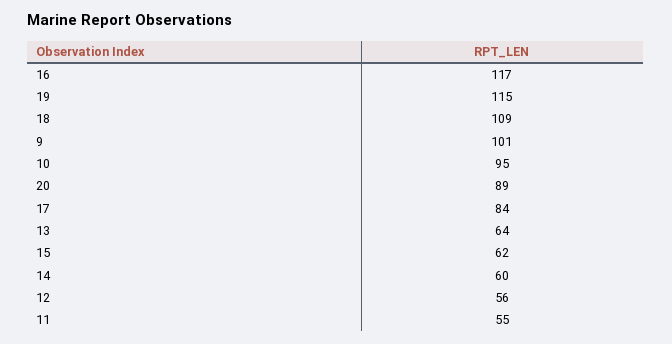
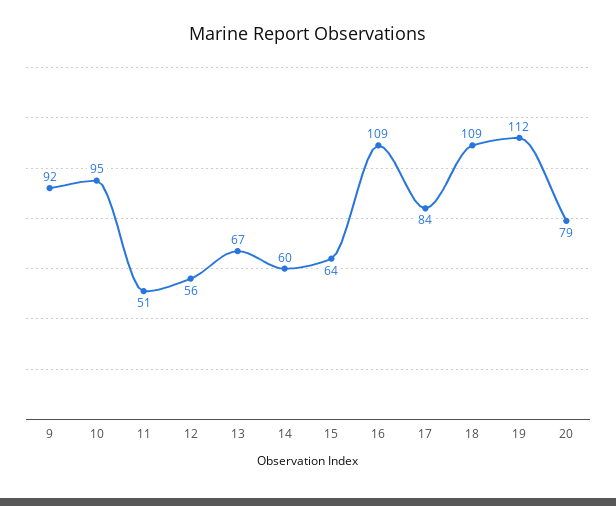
  {
-   "16": 117,
+   "16": 109,
-   "19": 115,
+   "19": 112,
    "18": 109,
-   "9": 101,
+   "9": 92,
    "10": 95,
-   "20": 89,
+   "20": 79,
    "17": 84,
-   "13": 64,
+   "13": 67,
-   "15": 62,
+   "15": 64,
    "14": 60,
    "12": 56,
-   "11": 55
+   "11": 51
  }

